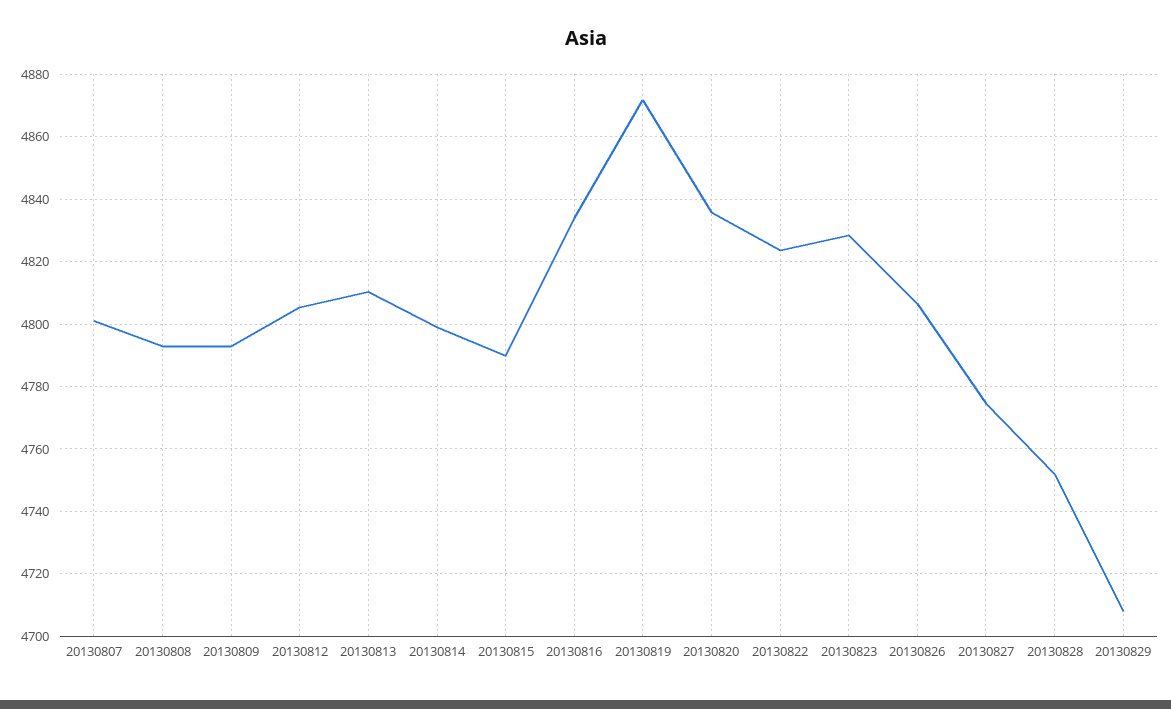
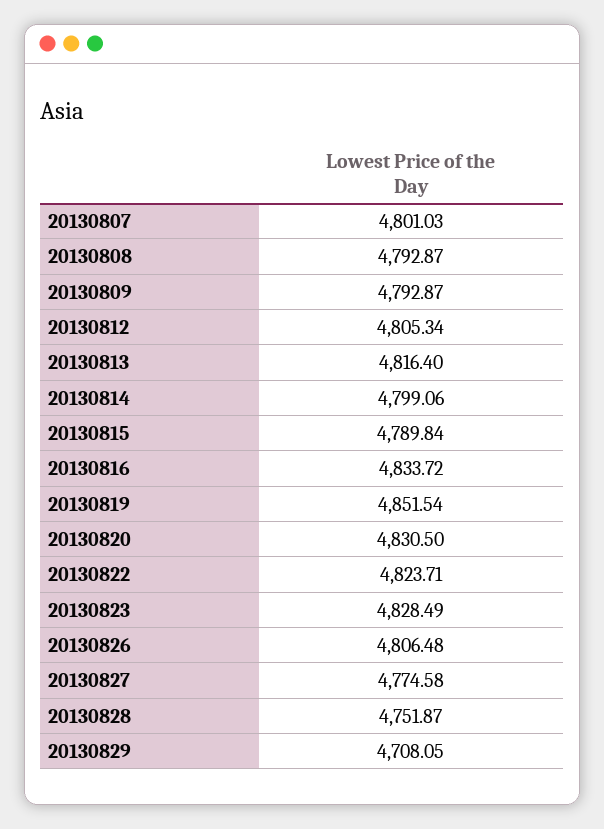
  {
    "20130807": 4801.03,
    "20130808": 4792.87,
    "20130809": 4792.87,
    "20130812": 4805.34,
-   "20130813": 4810,
+   "20130813": 4816.4,
    "20130814": 4799.06,
    "20130815": 4789.84,
    "20130816": 4833.72,
-   "20130819": 4872,
+   "20130819": 4851.54,
-   "20130820": 4836,
+   "20130820": 4830.5,
    "20130822": 4823.71,
    "20130823": 4828.49,
    "20130826": 4806.48,
    "20130827": 4774.58,
    "20130828": 4751.87,
    "20130829": 4708.05
  }

